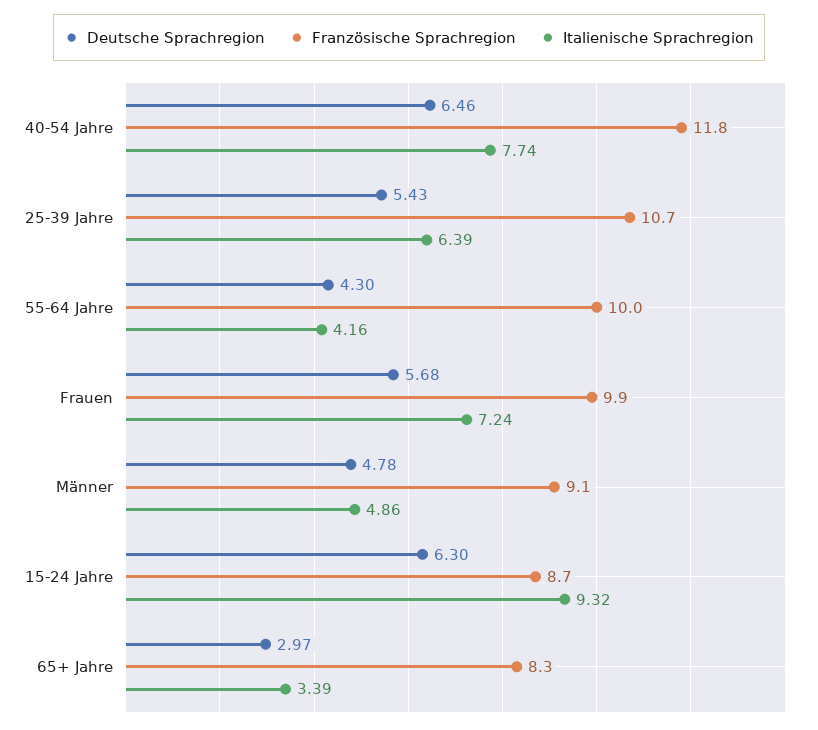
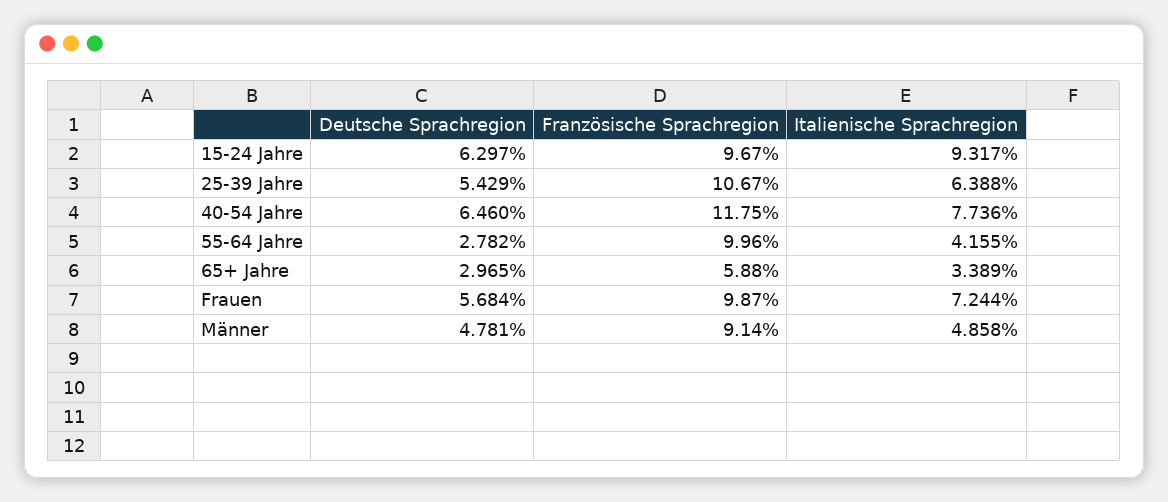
  {
    "Deutsche Sprachregion": {
      "40-54 Jahre": 6.46,
      "25-39 Jahre": 5.429,
-     "55-64 Jahre": 4.3,
+     "55-64 Jahre": 2.782,
      "Frauen": 5.684,
      "Männer": 4.781,
      "15-24 Jahre": 6.297,
      "65+ Jahre": 2.965
    },
    "Französische Sprachregion": {
      "40-54 Jahre": 11.75,
      "25-39 Jahre": 10.67,
      "55-64 Jahre": 9.96,
      "Frauen": 9.87,
      "Männer": 9.14,
-     "15-24 Jahre": 8.7,
+     "15-24 Jahre": 9.67,
-     "65+ Jahre": 8.3
+     "65+ Jahre": 5.88
    },
    "Italienische Sprachregion": {
      "40-54 Jahre": 7.736,
      "25-39 Jahre": 6.388,
      "55-64 Jahre": 4.155,
      "Frauen": 7.244,
      "Männer": 4.858,
      "15-24 Jahre": 9.317,
      "65+ Jahre": 3.389
    }
  }

